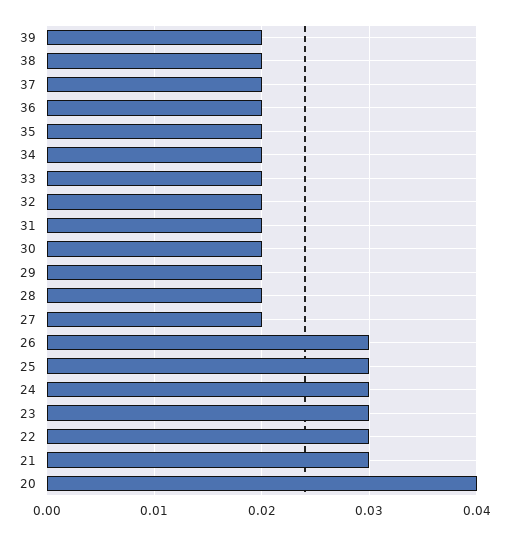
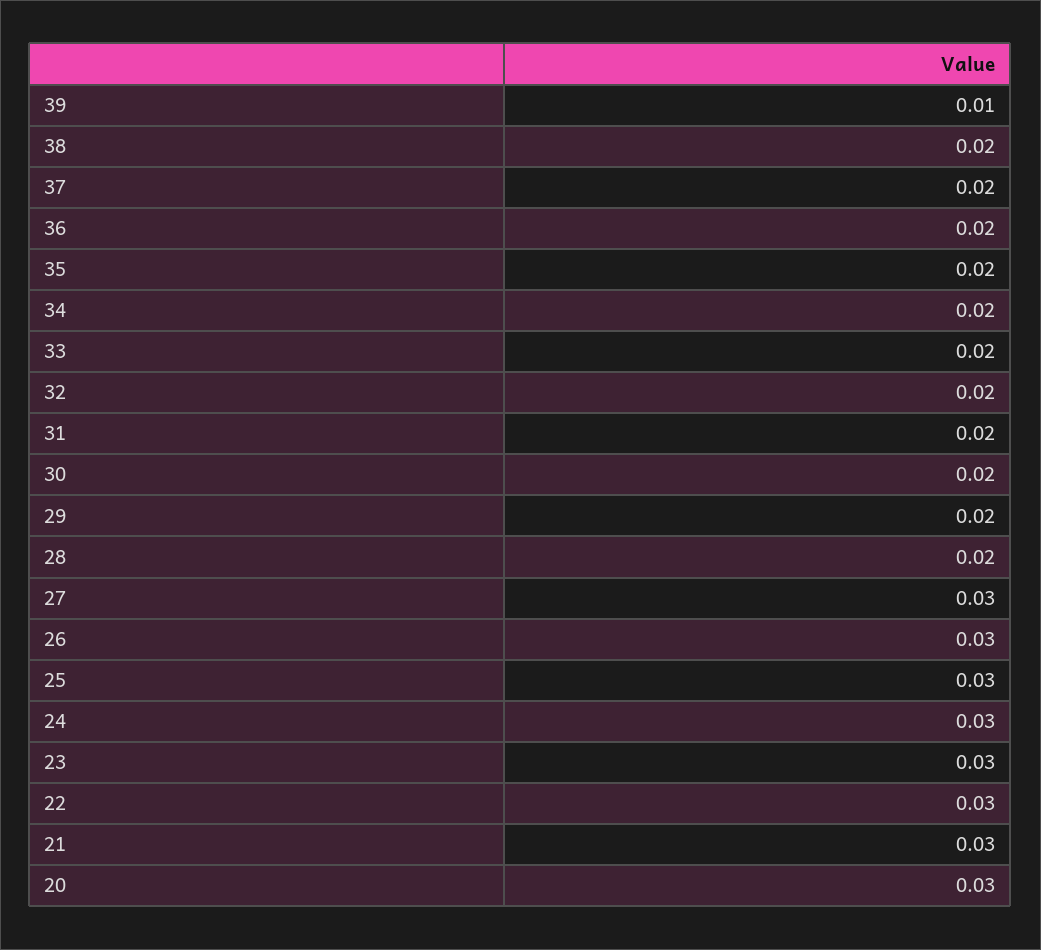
  {
-   "39": 0.02,
+   "39": 0.01,
    "38": 0.02,
    "37": 0.02,
    "36": 0.02,
    "35": 0.02,
    "34": 0.02,
    "33": 0.02,
    "32": 0.02,
    "31": 0.02,
    "30": 0.02,
    "29": 0.02,
    "28": 0.02,
-   "27": 0.02,
+   "27": 0.03,
    "26": 0.03,
    "25": 0.03,
    "24": 0.03,
    "23": 0.03,
    "22": 0.03,
    "21": 0.03,
-   "20": 0.04
+   "20": 0.03
  }

